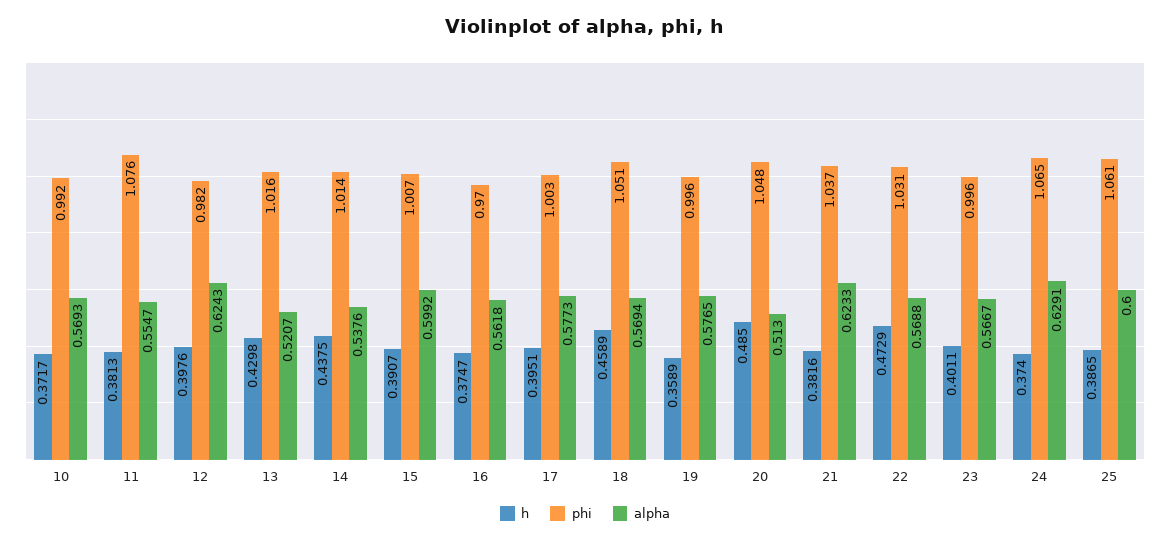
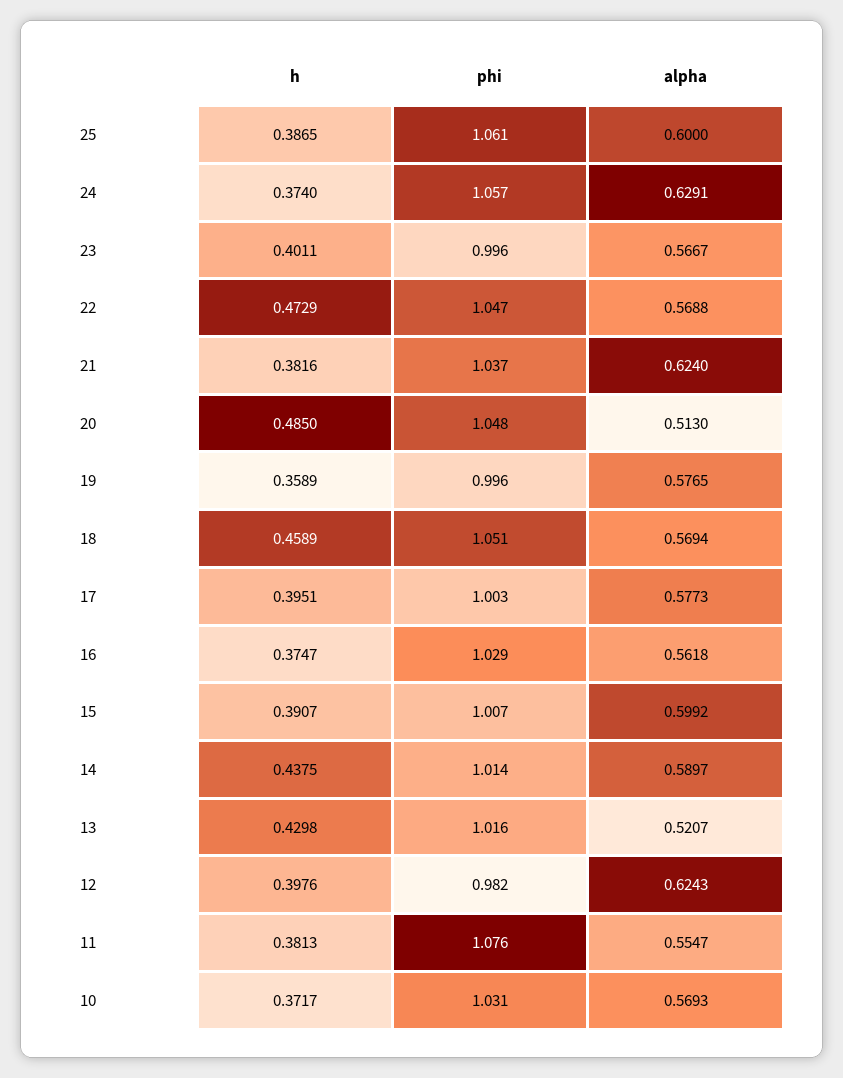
  {
    "h": {
      "10": 0.3717,
      "11": 0.3813,
      "12": 0.3976,
      "13": 0.4298,
      "14": 0.4375,
      "15": 0.3907,
      "16": 0.3747,
      "17": 0.3951,
      "18": 0.4589,
      "19": 0.3589,
      "20": 0.485,
      "21": 0.3816,
      "22": 0.4729,
      "23": 0.4011,
      "24": 0.374,
      "25": 0.3865
    },
    "phi": {
-     "10": 0.992,
+     "10": 1.031,
      "11": 1.076,
      "12": 0.982,
      "13": 1.016,
      "14": 1.014,
      "15": 1.007,
-     "16": 0.97,
+     "16": 1.029,
      "17": 1.003,
      "18": 1.051,
      "19": 0.996,
      "20": 1.048,
      "21": 1.037,
-     "22": 1.031,
+     "22": 1.047,
      "23": 0.996,
-     "24": 1.065,
+     "24": 1.057,
      "25": 1.061
    },
    "alpha": {
      "10": 0.5693,
      "11": 0.5547,
      "12": 0.6243,
      "13": 0.5207,
-     "14": 0.5376,
+     "14": 0.5897,
      "15": 0.5992,
      "16": 0.5618,
      "17": 0.5773,
      "18": 0.5694,
      "19": 0.5765,
      "20": 0.513,
-     "21": 0.6233,
+     "21": 0.624,
      "22": 0.5688,
      "23": 0.5667,
      "24": 0.6291,
      "25": 0.6
    }
  }

